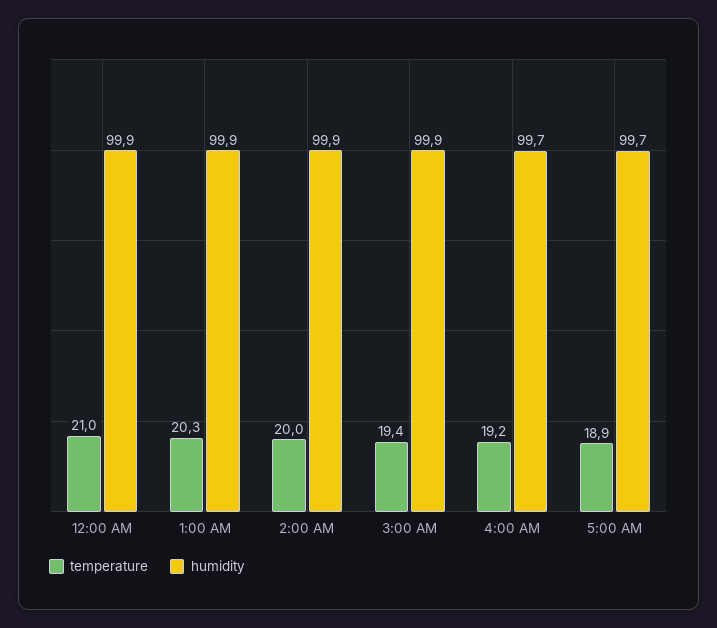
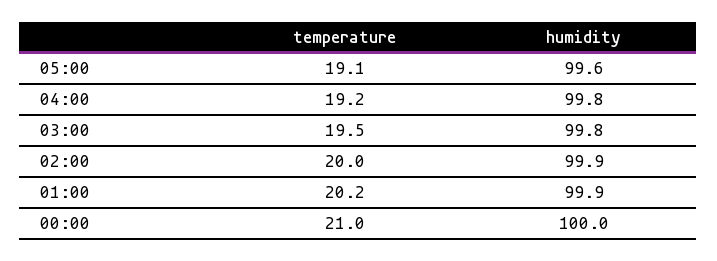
  {
    "temperature": {
      "12:00 AM": 21,
-     "1:00 AM": 20.3,
+     "1:00 AM": 20.2,
      "2:00 AM": 20,
-     "3:00 AM": 19.4,
+     "3:00 AM": 19.5,
      "4:00 AM": 19.2,
-     "5:00 AM": 18.9
+     "5:00 AM": 19.1
    },
    "humidity": {
-     "12:00 AM": 99.9,
+     "12:00 AM": 100,
      "1:00 AM": 99.9,
      "2:00 AM": 99.9,
-     "3:00 AM": 99.9,
+     "3:00 AM": 99.8,
-     "4:00 AM": 99.7,
+     "4:00 AM": 99.8,
-     "5:00 AM": 99.7
+     "5:00 AM": 99.6
    }
  }

